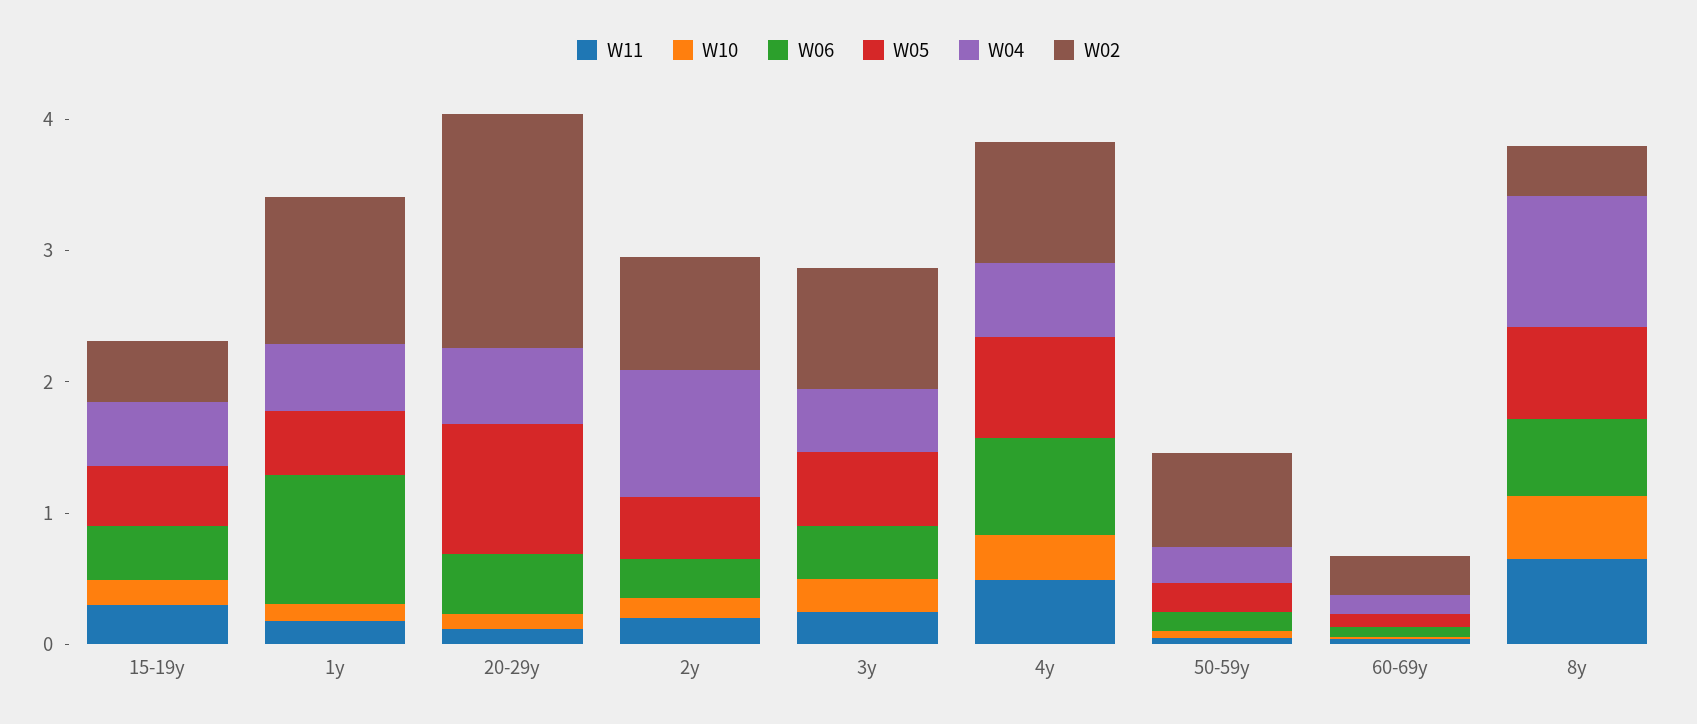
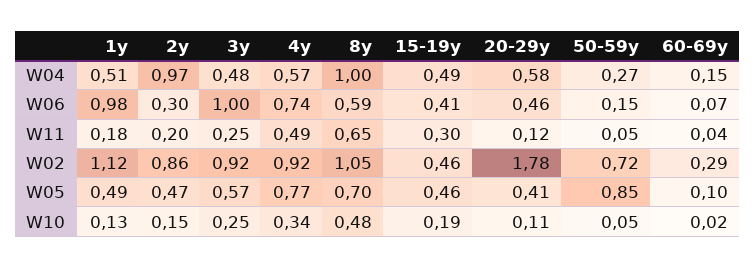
  {
    "W11": {
      "15-19y": 0.3,
      "1y": 0.18,
      "20-29y": 0.12,
      "2y": 0.2,
      "3y": 0.25,
      "4y": 0.49,
      "50-59y": 0.05,
      "60-69y": 0.04,
      "8y": 0.65
    },
    "W10": {
      "15-19y": 0.19,
      "1y": 0.13,
      "20-29y": 0.11,
      "2y": 0.15,
      "3y": 0.25,
      "4y": 0.34,
      "50-59y": 0.05,
      "60-69y": 0.02,
      "8y": 0.48
    },
    "W06": {
      "15-19y": 0.41,
      "1y": 0.98,
      "20-29y": 0.46,
      "2y": 0.3,
-     "3y": 0.4,
+     "3y": 1,
      "4y": 0.74,
      "50-59y": 0.15,
      "60-69y": 0.07,
      "8y": 0.59
    },
    "W05": {
      "15-19y": 0.46,
      "1y": 0.49,
-     "20-29y": 1,
+     "20-29y": 0.41,
      "2y": 0.47,
      "3y": 0.57,
      "4y": 0.77,
-     "50-59y": 0.2,
+     "50-59y": 0.85,
      "60-69y": 0.1,
      "8y": 0.7
    },
    "W04": {
      "15-19y": 0.49,
      "1y": 0.51,
      "20-29y": 0.58,
      "2y": 0.97,
      "3y": 0.48,
      "4y": 0.57,
      "50-59y": 0.27,
      "60-69y": 0.15,
      "8y": 1
    },
    "W02": {
      "15-19y": 0.46,
      "1y": 1.12,
      "20-29y": 1.78,
      "2y": 0.86,
      "3y": 0.92,
      "4y": 0.92,
      "50-59y": 0.72,
      "60-69y": 0.29,
-     "8y": 0.4
+     "8y": 1.05
    }
  }

